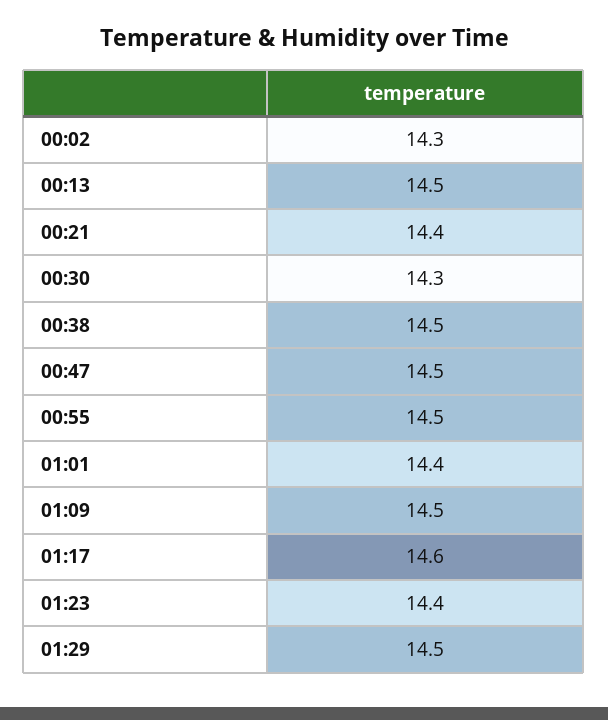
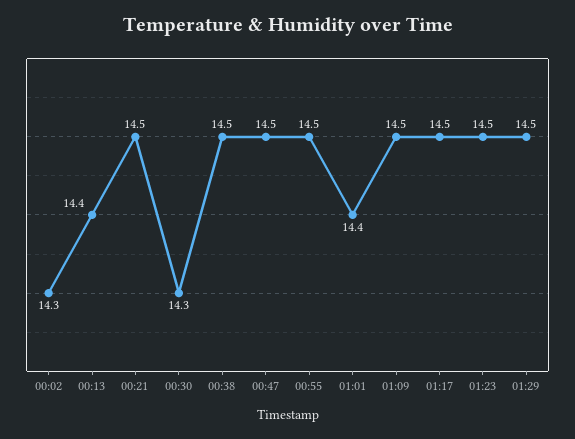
  {
    "00:02": 14.3,
-   "00:13": 14.5,
+   "00:13": 14.4,
-   "00:21": 14.4,
+   "00:21": 14.5,
    "00:30": 14.3,
    "00:38": 14.5,
    "00:47": 14.5,
    "00:55": 14.5,
    "01:01": 14.4,
    "01:09": 14.5,
-   "01:17": 14.6,
+   "01:17": 14.5,
-   "01:23": 14.4,
+   "01:23": 14.5,
    "01:29": 14.5
  }

